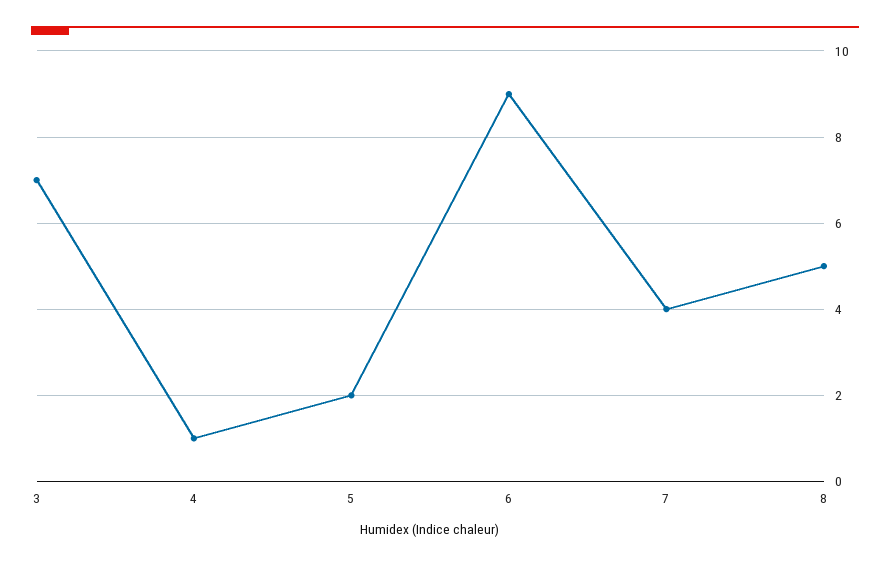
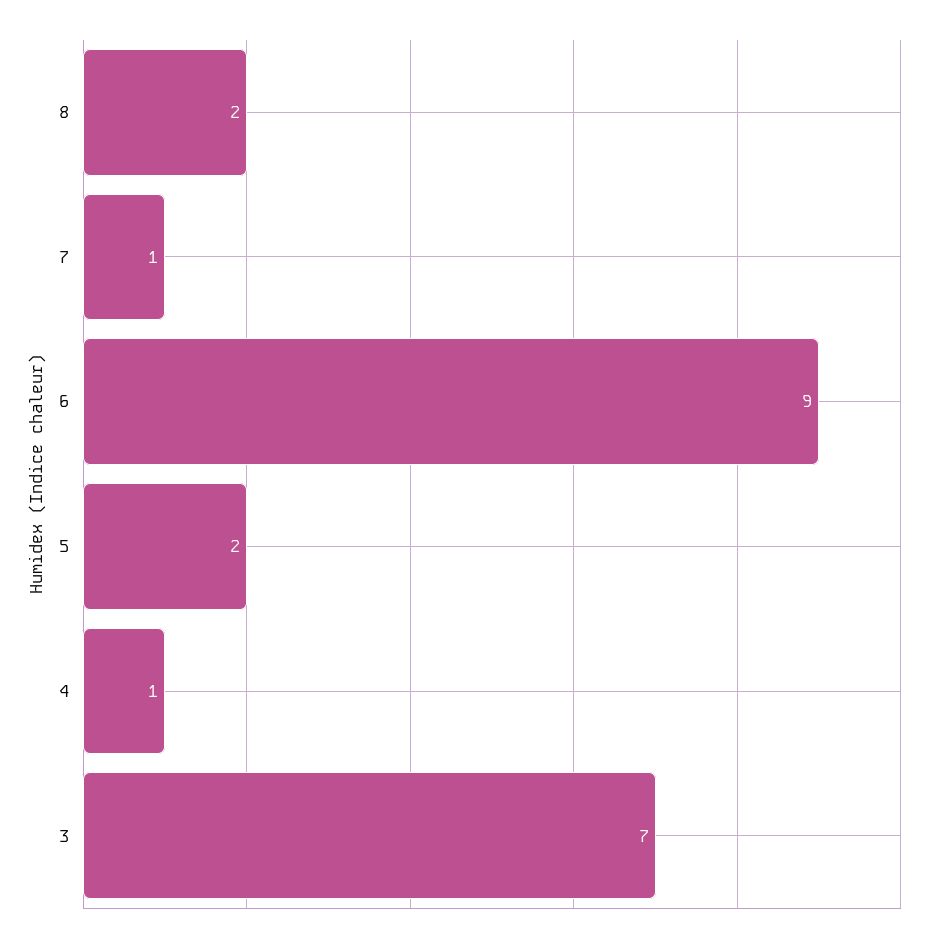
  {
    "3": 7,
    "4": 1,
    "5": 2,
    "6": 9,
-   "7": 4,
+   "7": 1,
-   "8": 5
+   "8": 2
  }

